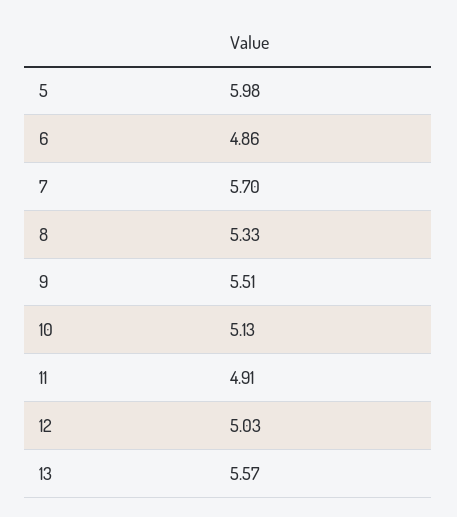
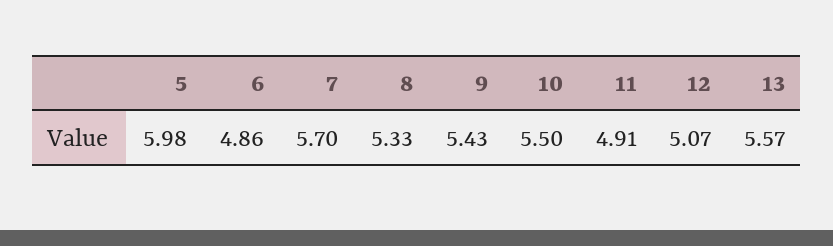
  {
    "5": 5.98,
    "6": 4.86,
    "7": 5.7,
    "8": 5.33,
-   "9": 5.51,
+   "9": 5.43,
-   "10": 5.13,
+   "10": 5.5,
    "11": 4.91,
-   "12": 5.03,
+   "12": 5.07,
    "13": 5.57
  }

